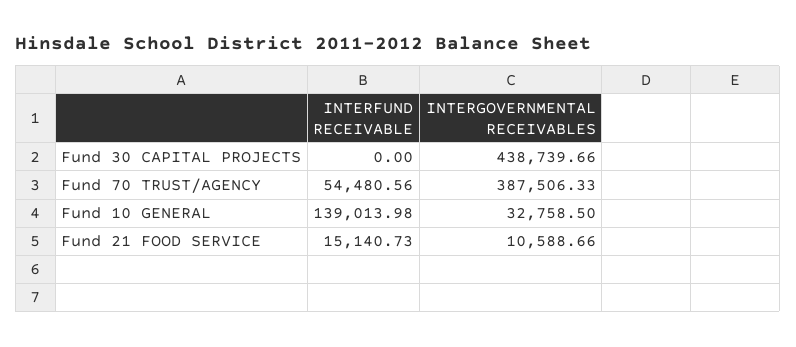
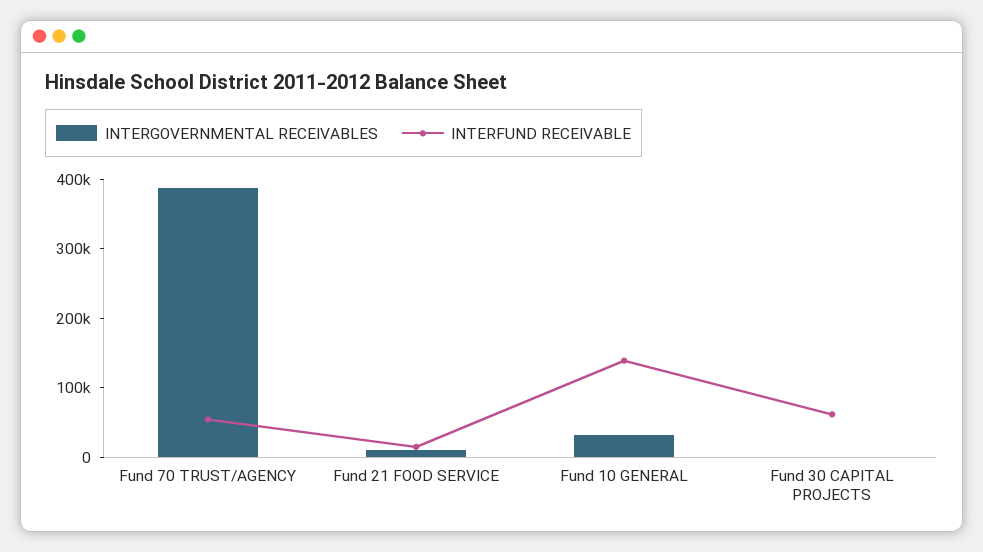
  {
    "INTERFUND RECEIVABLE": {
-     "Fund 30 CAPITAL PROJECTS": 0,
+     "Fund 30 CAPITAL PROJECTS": 60000,
      "Fund 70 TRUST/AGENCY": 54480.56,
      "Fund 10 GENERAL": 139013.98,
      "Fund 21 FOOD SERVICE": 15140.73
    },
    "INTERGOVERNMENTAL RECEIVABLES": {
-     "Fund 30 CAPITAL PROJECTS": 438739.66,
+     "Fund 30 CAPITAL PROJECTS": 0,
      "Fund 70 TRUST/AGENCY": 387506.33,
      "Fund 10 GENERAL": 32758.5,
      "Fund 21 FOOD SERVICE": 10588.66
    }
  }

